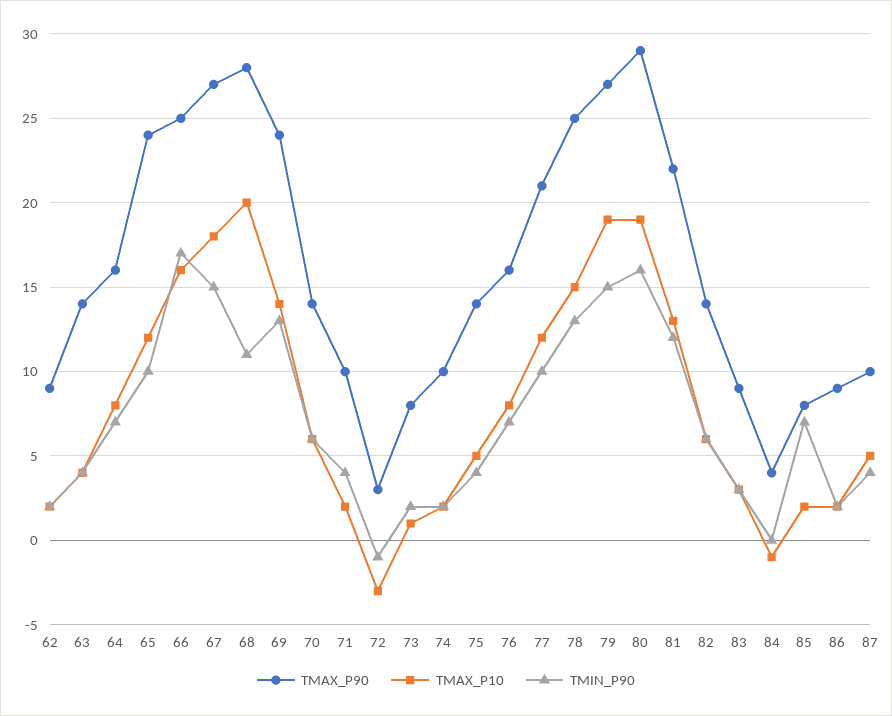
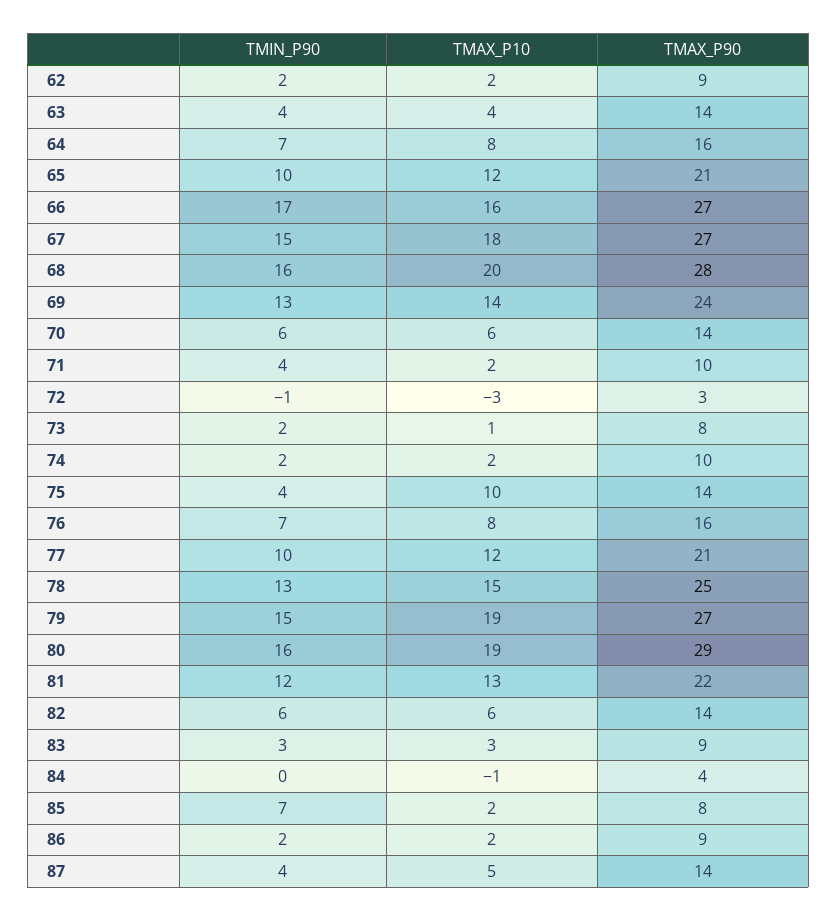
  {
    "TMAX_P90": {
      "62": 9,
      "63": 14,
      "64": 16,
-     "65": 24,
+     "65": 21,
-     "66": 25,
+     "66": 27,
      "67": 27,
      "68": 28,
      "69": 24,
      "70": 14,
      "71": 10,
      "72": 3,
      "73": 8,
      "74": 10,
      "75": 14,
      "76": 16,
      "77": 21,
      "78": 25,
      "79": 27,
      "80": 29,
      "81": 22,
      "82": 14,
      "83": 9,
      "84": 4,
      "85": 8,
      "86": 9,
-     "87": 10
+     "87": 14
    },
    "TMAX_P10": {
      "62": 2,
      "63": 4,
      "64": 8,
      "65": 12,
      "66": 16,
      "67": 18,
      "68": 20,
      "69": 14,
      "70": 6,
      "71": 2,
      "72": -3,
      "73": 1,
      "74": 2,
-     "75": 5,
+     "75": 10,
      "76": 8,
      "77": 12,
      "78": 15,
      "79": 19,
      "80": 19,
      "81": 13,
      "82": 6,
      "83": 3,
      "84": -1,
      "85": 2,
      "86": 2,
      "87": 5
    },
    "TMIN_P90": {
      "62": 2,
      "63": 4,
      "64": 7,
      "65": 10,
      "66": 17,
      "67": 15,
-     "68": 11,
+     "68": 16,
      "69": 13,
      "70": 6,
      "71": 4,
      "72": -1,
      "73": 2,
      "74": 2,
      "75": 4,
      "76": 7,
      "77": 10,
      "78": 13,
      "79": 15,
      "80": 16,
      "81": 12,
      "82": 6,
      "83": 3,
      "84": 0,
      "85": 7,
      "86": 2,
      "87": 4
    }
  }

